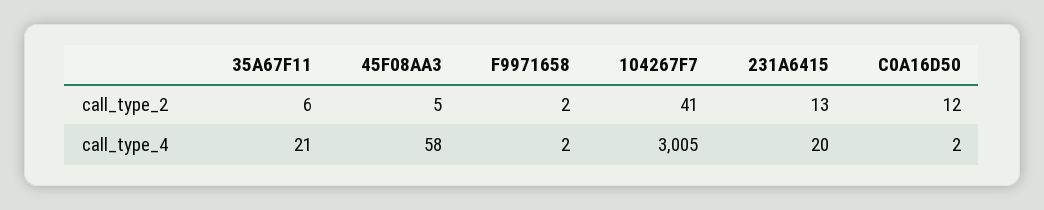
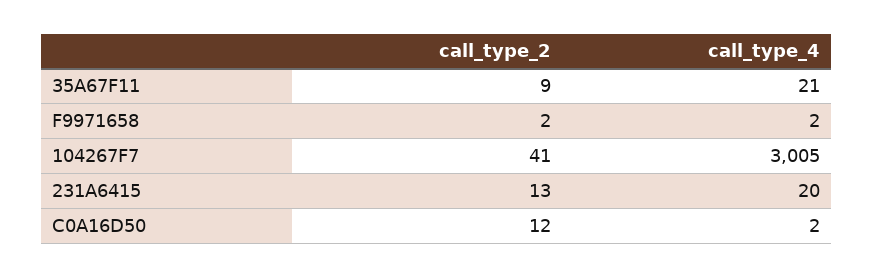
  {
    "35A67F11": {
-     "call_type_2": 6,
+     "call_type_2": 9,
      "call_type_4": 21
    },
-   "45F08AA3": {
-     "call_type_2": 5,
-     "call_type_4": 58
-   },
    "F9971658": {
      "call_type_2": 2,
      "call_type_4": 2
    },
    "104267F7": {
      "call_type_2": 41,
      "call_type_4": 3005
    },
    "231A6415": {
      "call_type_2": 13,
      "call_type_4": 20
    },
    "C0A16D50": {
      "call_type_2": 12,
      "call_type_4": 2
    }
  }

